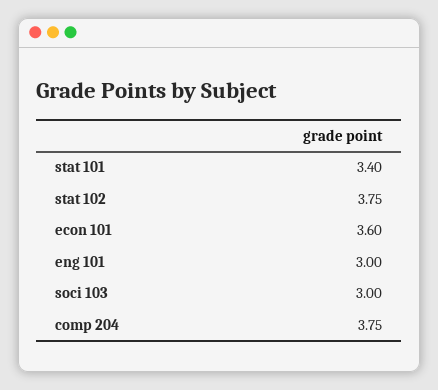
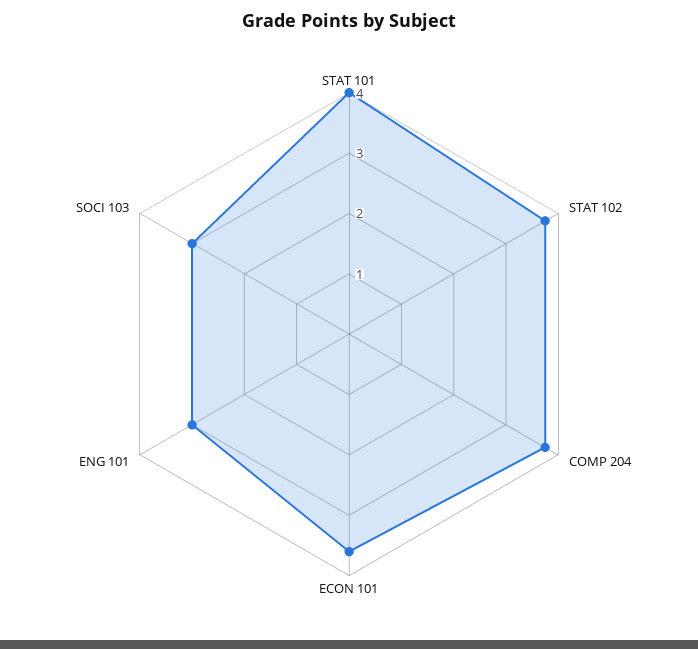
  {
-   "stat 101": 3.4,
+   "stat 101": 4,
    "stat 102": 3.75,
    "econ 101": 3.6,
    "eng 101": 3,
    "soci 103": 3,
    "comp 204": 3.75
  }

